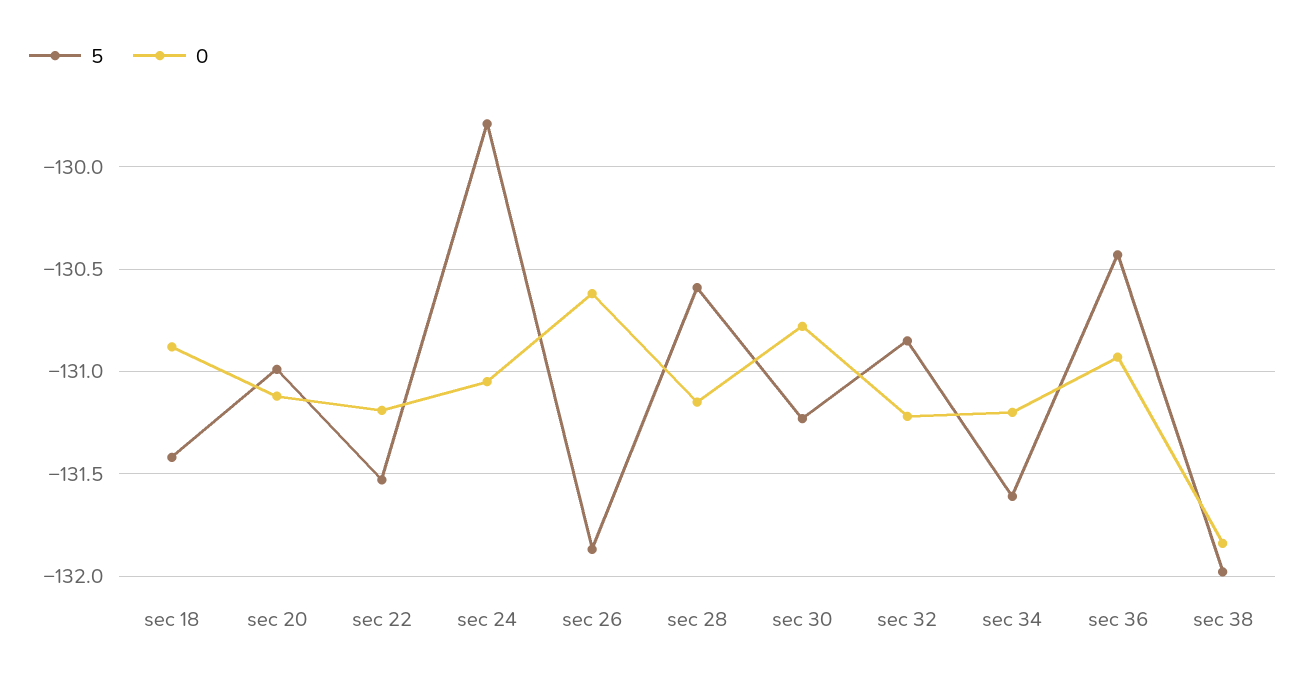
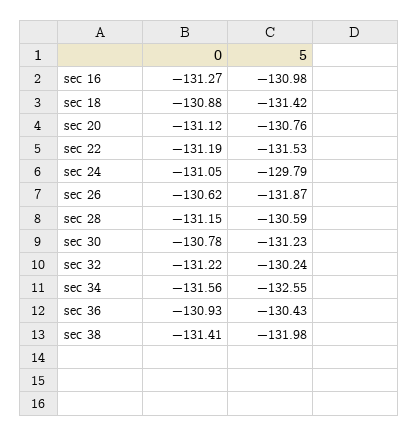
  {
    "5": {
      "sec 18": -131.42,
-     "sec 20": -131,
+     "sec 20": -130.76,
      "sec 22": -131.53,
      "sec 24": -129.79,
      "sec 26": -131.87,
      "sec 28": -130.59,
      "sec 30": -131.23,
-     "sec 32": -130.85,
+     "sec 32": -130.24,
-     "sec 34": -131.6,
+     "sec 34": -132.55,
      "sec 36": -130.43,
-     "sec 38": -131.98
+     "sec 38": -131.98,
+     "sec 16": -130.98
    },
    "0": {
      "sec 18": -130.88,
      "sec 20": -131.12,
      "sec 22": -131.19,
      "sec 24": -131.05,
      "sec 26": -130.62,
      "sec 28": -131.15,
      "sec 30": -130.78,
      "sec 32": -131.22,
-     "sec 34": -131.2,
+     "sec 34": -131.56,
      "sec 36": -130.93,
-     "sec 38": -131.85
+     "sec 38": -131.41,
+     "sec 16": -131.27
    }
  }

